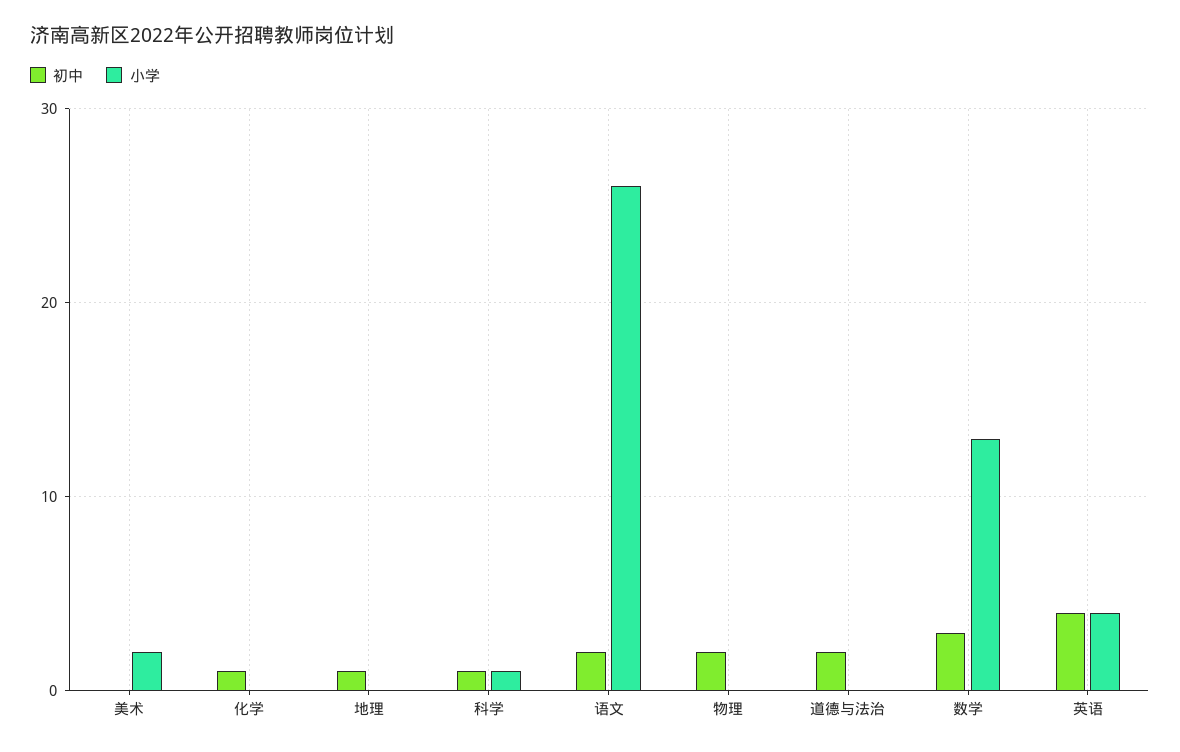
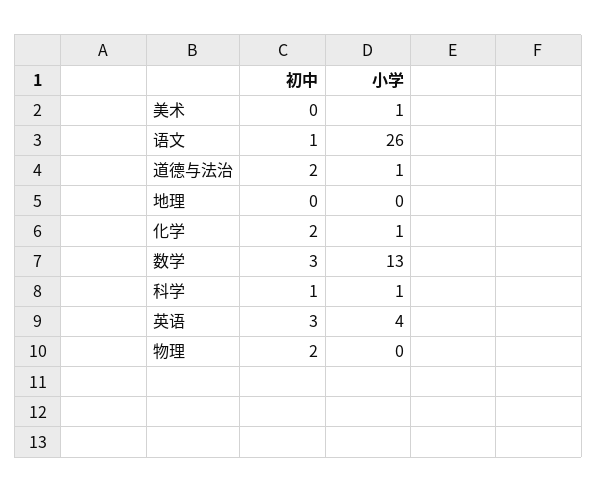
  {
    "初中": {
      "美术": 0,
-     "化学": 1,
+     "化学": 2,
-     "地理": 1,
+     "地理": 0,
      "科学": 1,
-     "语文": 2,
+     "语文": 1,
      "物理": 2,
      "道德与法治": 2,
      "数学": 3,
-     "英语": 4
+     "英语": 3
    },
    "小学": {
-     "美术": 2,
+     "美术": 1,
-     "化学": 0,
+     "化学": 1,
      "地理": 0,
      "科学": 1,
      "语文": 26,
      "物理": 0,
-     "道德与法治": 0,
+     "道德与法治": 1,
      "数学": 13,
      "英语": 4
    }
  }

